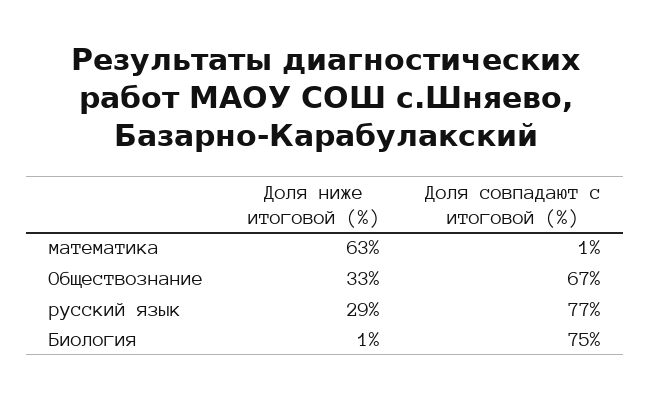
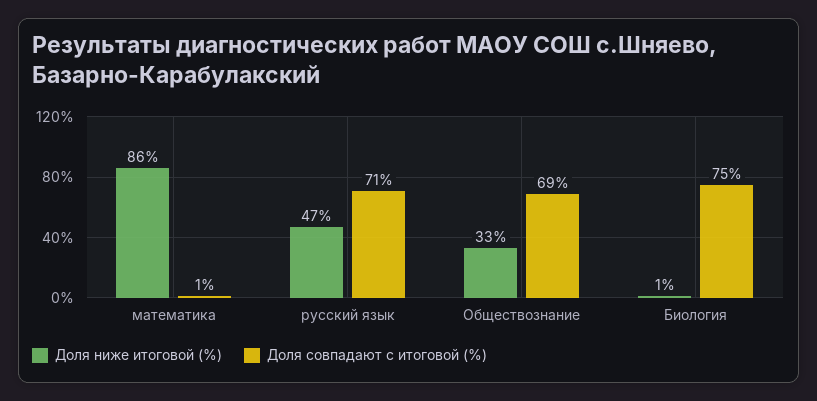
  {
    "Доля ниже итоговой (%)": {
-     "математика": 63,
+     "математика": 86,
      "Обществознание": 33,
-     "русский язык": 29,
+     "русский язык": 47,
      "Биология": 1
    },
    "Доля совпадают с итоговой (%)": {
      "математика": 1,
-     "Обществознание": 67,
+     "Обществознание": 69,
-     "русский язык": 77,
+     "русский язык": 71,
      "Биология": 75
    }
  }

